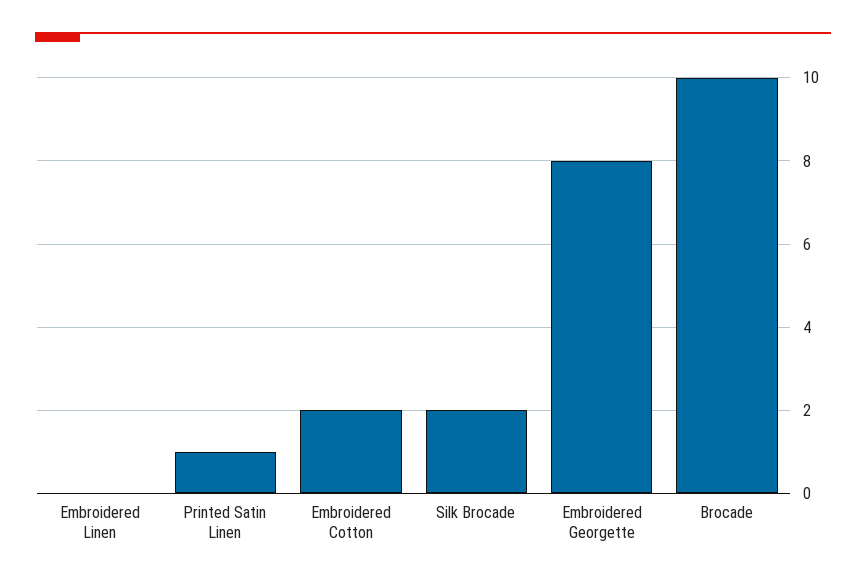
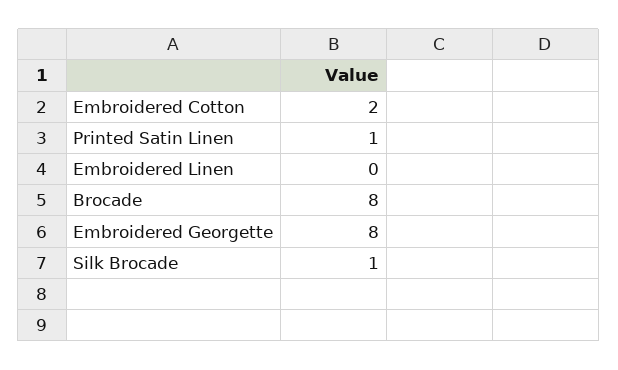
  {
    "Embroidered Linen": 0,
    "Printed Satin Linen": 1,
    "Embroidered Cotton": 2,
-   "Silk Brocade": 2,
+   "Silk Brocade": 1,
    "Embroidered Georgette": 8,
-   "Brocade": 10
+   "Brocade": 8
  }

